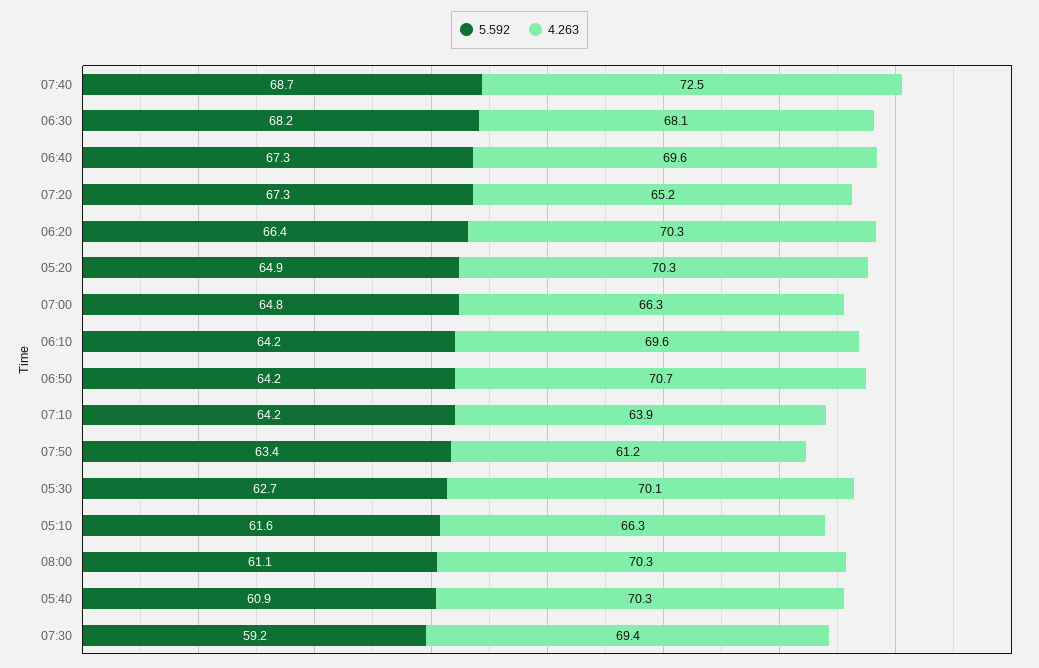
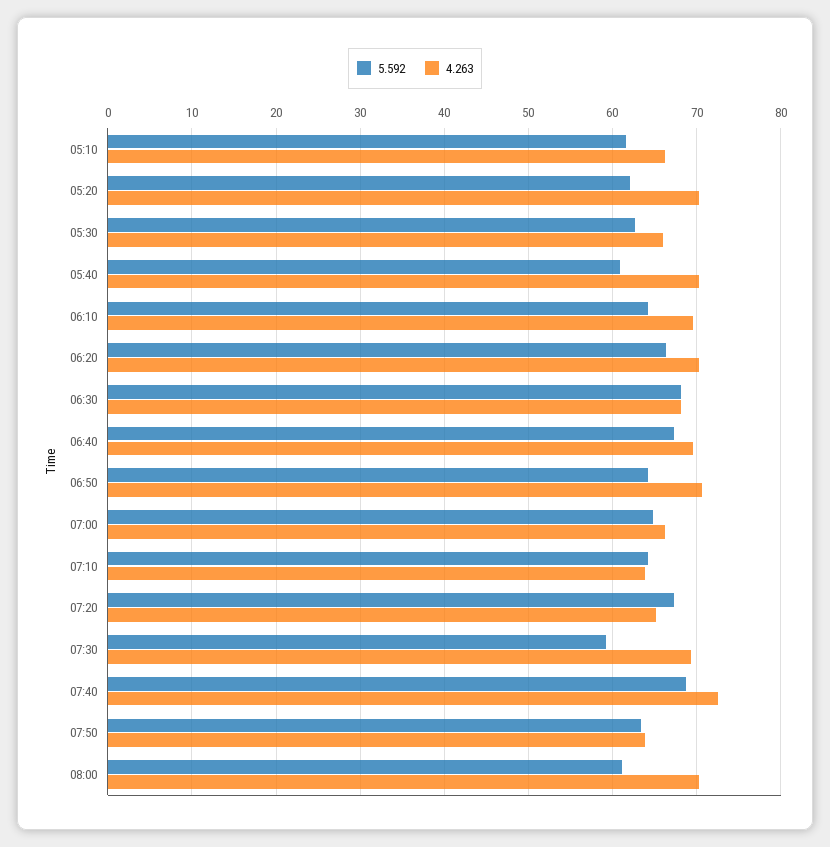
  {
    "5.592": {
      "07:40": 68.7,
      "06:30": 68.2,
      "06:40": 67.3,
      "07:20": 67.3,
      "06:20": 66.4,
-     "05:20": 64.9,
+     "05:20": 62,
      "07:00": 64.8,
      "06:10": 64.2,
      "06:50": 64.2,
      "07:10": 64.2,
      "07:50": 63.4,
      "05:30": 62.7,
      "05:10": 61.6,
      "08:00": 61.1,
      "05:40": 60.9,
      "07:30": 59.2
    },
    "4.263": {
      "07:40": 72.5,
      "06:30": 68.1,
      "06:40": 69.6,
      "07:20": 65.2,
      "06:20": 70.3,
      "05:20": 70.3,
      "07:00": 66.3,
      "06:10": 69.6,
      "06:50": 70.7,
      "07:10": 63.9,
-     "07:50": 61.2,
+     "07:50": 64,
-     "05:30": 70.1,
+     "05:30": 66,
      "05:10": 66.3,
      "08:00": 70.3,
      "05:40": 70.3,
      "07:30": 69.4
    }
  }

